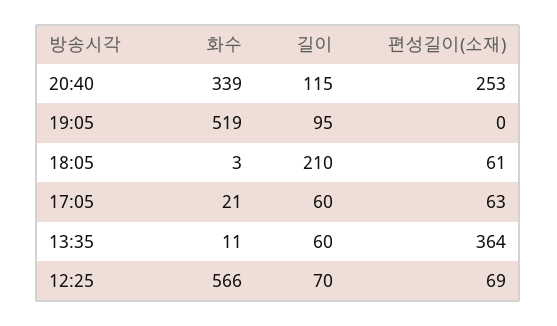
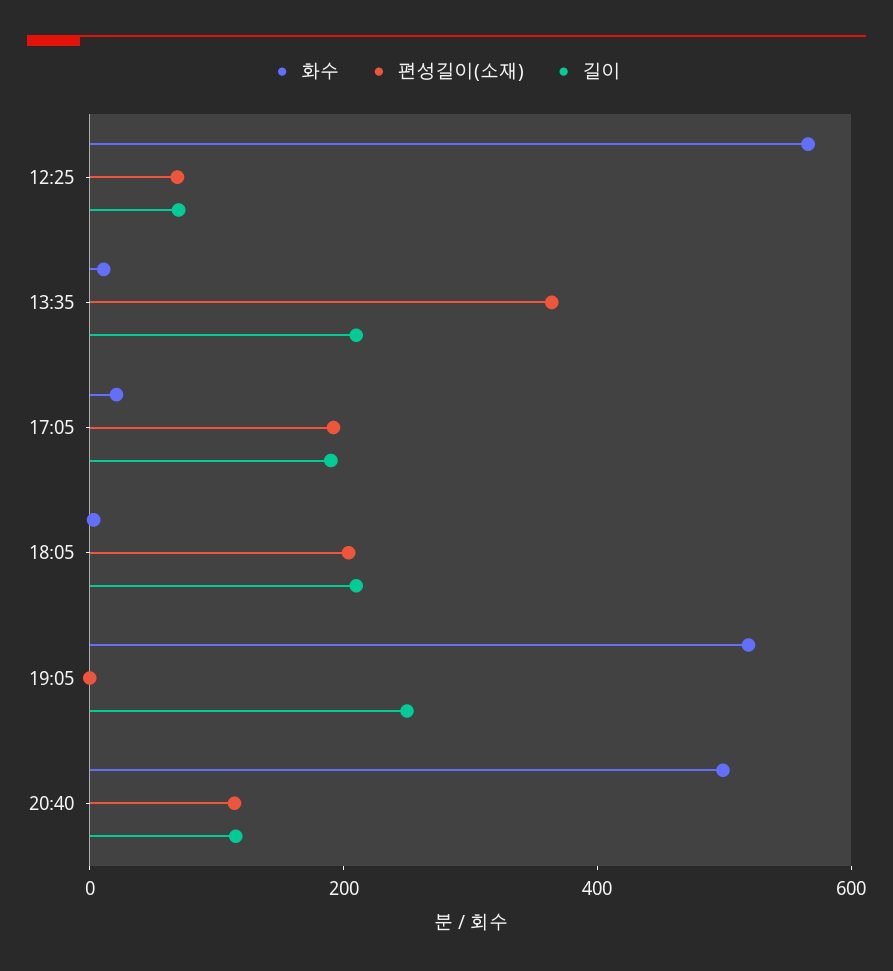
  {
    "화수": {
-     "20:40": 339,
+     "20:40": 500,
      "19:05": 519,
      "18:05": 3,
      "17:05": 21,
      "13:35": 11,
      "12:25": 566
    },
    "길이": {
      "20:40": 115,
-     "19:05": 95,
+     "19:05": 250,
      "18:05": 210,
-     "17:05": 60,
+     "17:05": 200,
-     "13:35": 60,
+     "13:35": 200,
      "12:25": 70
    },
    "편성길이(소재)": {
-     "20:40": 253,
+     "20:40": 100,
      "19:05": 0,
-     "18:05": 61,
+     "18:05": 200,
-     "17:05": 63,
+     "17:05": 200,
      "13:35": 364,
      "12:25": 69
    }
  }

